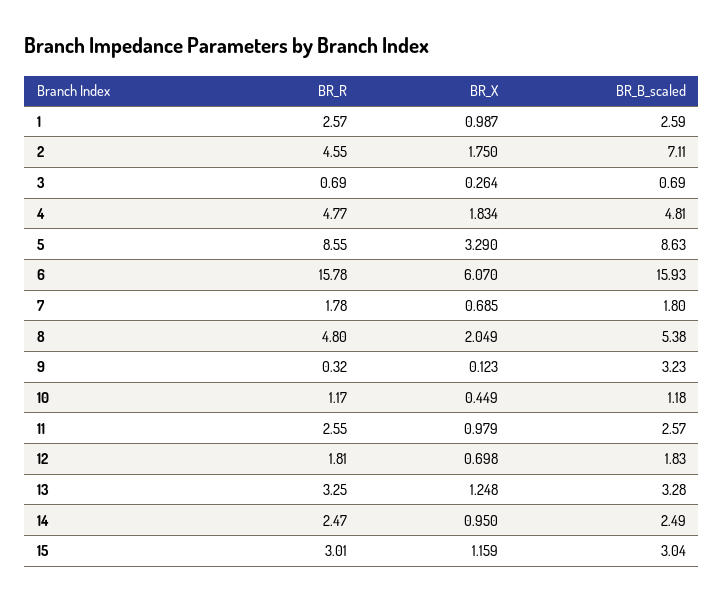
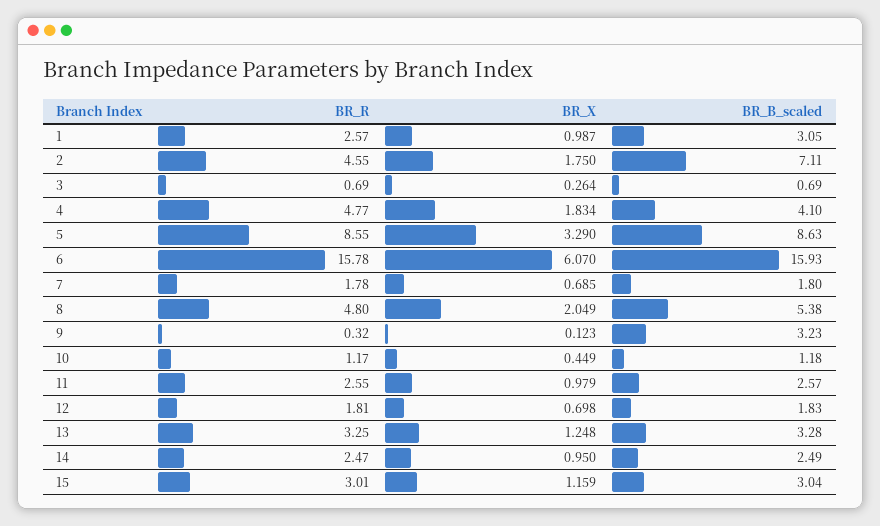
  {
    "BR_R": {
      "1": 2.57,
      "2": 4.55,
      "3": 0.69,
      "4": 4.77,
      "5": 8.55,
      "6": 15.78,
      "7": 1.78,
      "8": 4.8,
      "9": 0.32,
      "10": 1.17,
      "11": 2.55,
      "12": 1.81,
      "13": 3.25,
      "14": 2.47,
      "15": 3.01
    },
    "BR_X": {
      "1": 0.987,
      "2": 1.75,
      "3": 0.264,
      "4": 1.834,
      "5": 3.29,
      "6": 6.07,
      "7": 0.685,
      "8": 2.049,
      "9": 0.123,
      "10": 0.449,
      "11": 0.979,
      "12": 0.698,
      "13": 1.248,
      "14": 0.95,
      "15": 1.159
    },
    "BR_B_scaled": {
-     "1": 2.59,
+     "1": 3.05,
      "2": 7.11,
      "3": 0.69,
-     "4": 4.81,
+     "4": 4.1,
      "5": 8.63,
      "6": 15.93,
      "7": 1.8,
      "8": 5.38,
      "9": 3.23,
      "10": 1.18,
      "11": 2.57,
      "12": 1.83,
      "13": 3.28,
      "14": 2.49,
      "15": 3.04
    }
  }

